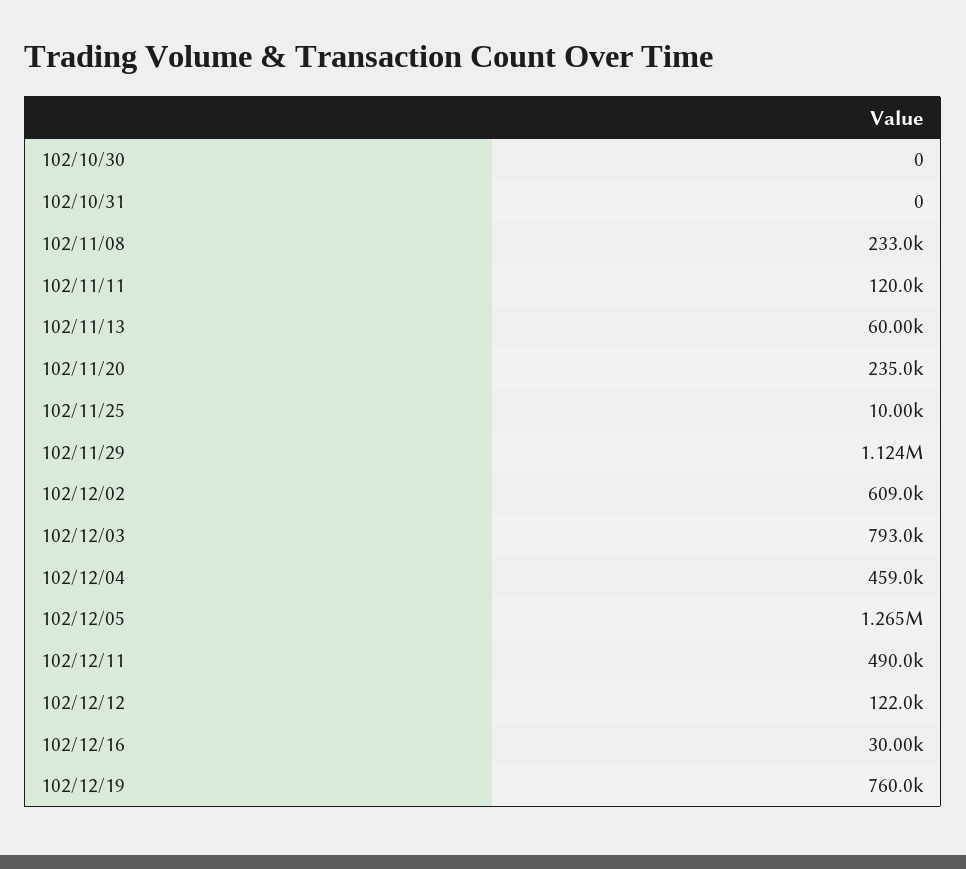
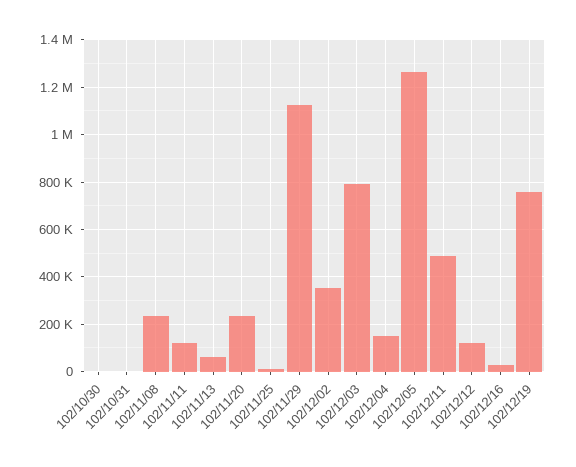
  {
    "102/10/30": 0,
    "102/10/31": 0,
    "102/11/08": 233000,
    "102/11/11": 120000,
    "102/11/13": 60000,
    "102/11/20": 235000,
    "102/11/25": 10000,
    "102/11/29": 1124000,
-   "102/12/02": 609000,
+   "102/12/02": 350000,
    "102/12/03": 793000,
-   "102/12/04": 459000,
+   "102/12/04": 150000,
    "102/12/05": 1265000,
    "102/12/11": 490000,
    "102/12/12": 122000,
    "102/12/16": 30000,
    "102/12/19": 760000
  }

